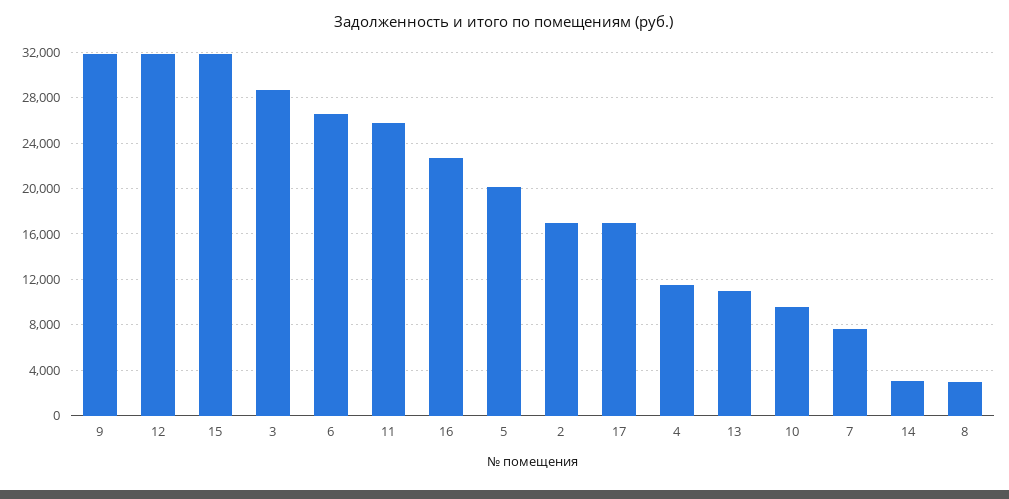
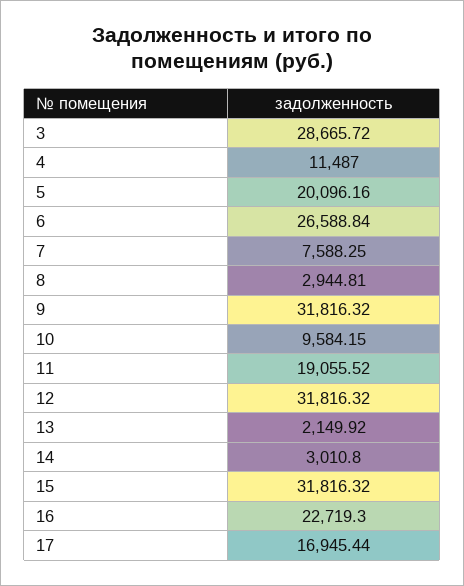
  {
    "9": 31816.32,
    "12": 31816.32,
    "15": 31816.32,
    "3": 28665.72,
    "6": 26588.84,
-   "11": 26000,
+   "11": 19055.52,
    "16": 22719.3,
    "5": 20096.16,
-   "2": 17000,
    "17": 16945.44,
    "4": 11487,
-   "13": 11000,
+   "13": 2149.92,
    "10": 9584.15,
    "7": 7588.25,
    "14": 3010.8,
    "8": 2944.81
  }

